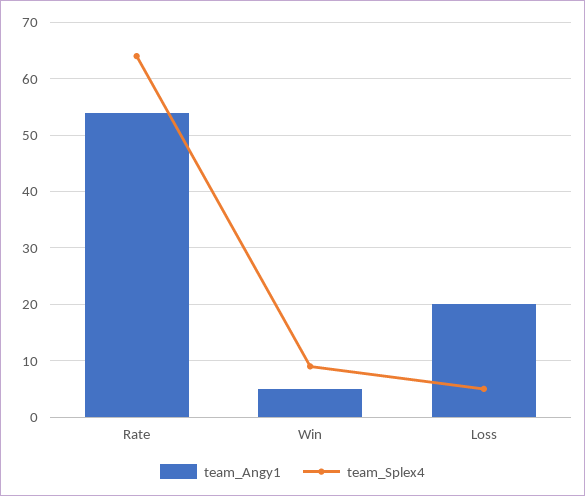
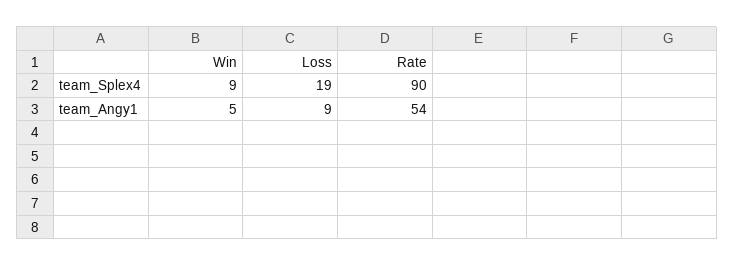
  {
    "team_Angy1": {
      "Rate": 54,
      "Win": 5,
-     "Loss": 20
+     "Loss": 9
    },
    "team_Splex4": {
-     "Rate": 65,
+     "Rate": 90,
      "Win": 9,
-     "Loss": 5
+     "Loss": 19
    }
  }

